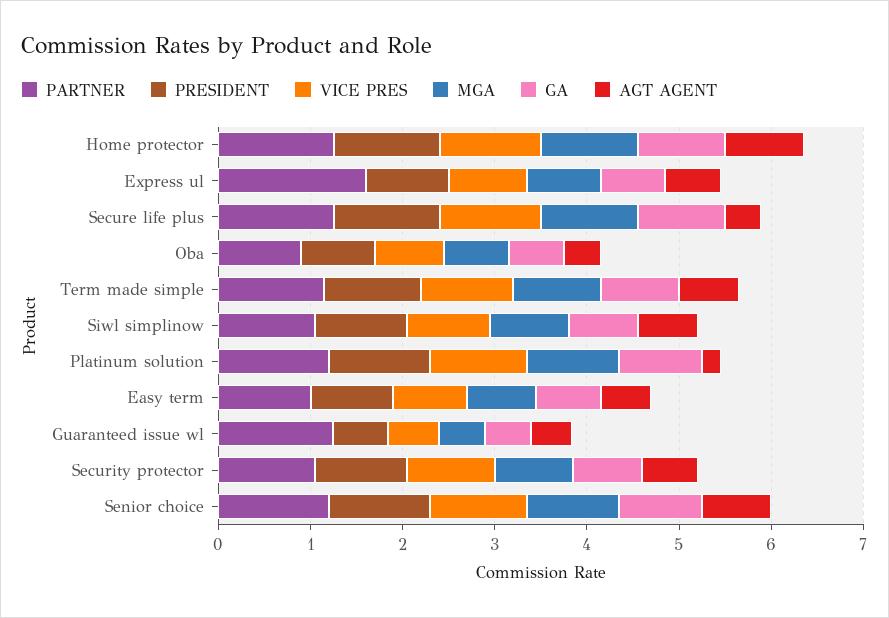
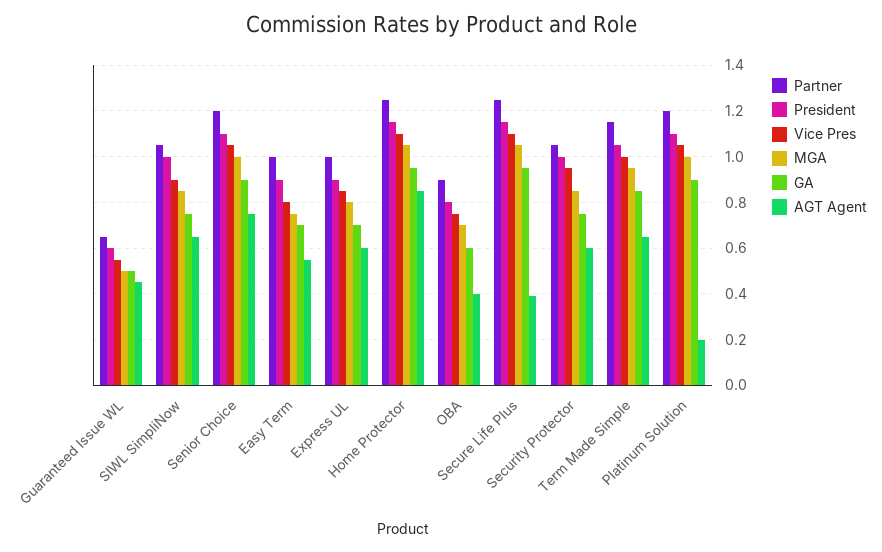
  {
    "PARTNER": {
      "Home protector": 1.25,
-     "Express ul": 1.6,
+     "Express ul": 1,
      "Secure life plus": 1.25,
      "Oba": 0.9,
      "Term made simple": 1.15,
      "Siwl simplinow": 1.05,
      "Platinum solution": 1.2,
      "Easy term": 1,
-     "Guaranteed issue wl": 1.2,
+     "Guaranteed issue wl": 0.65,
      "Security protector": 1.05,
      "Senior choice": 1.2
    },
    "PRESIDENT": {
      "Home protector": 1.15,
      "Express ul": 0.9,
      "Secure life plus": 1.15,
      "Oba": 0.8,
      "Term made simple": 1.05,
      "Siwl simplinow": 1,
      "Platinum solution": 1.1,
      "Easy term": 0.9,
      "Guaranteed issue wl": 0.6,
      "Security protector": 1,
      "Senior choice": 1.1
    },
    "VICE PRES": {
      "Home protector": 1.1,
      "Express ul": 0.85,
      "Secure life plus": 1.1,
      "Oba": 0.75,
      "Term made simple": 1,
      "Siwl simplinow": 0.9,
      "Platinum solution": 1.05,
      "Easy term": 0.8,
      "Guaranteed issue wl": 0.55,
      "Security protector": 0.95,
      "Senior choice": 1.05
    },
    "MGA": {
      "Home protector": 1.05,
      "Express ul": 0.8,
      "Secure life plus": 1.05,
      "Oba": 0.7,
      "Term made simple": 0.95,
      "Siwl simplinow": 0.85,
      "Platinum solution": 1,
      "Easy term": 0.75,
      "Guaranteed issue wl": 0.5,
      "Security protector": 0.85,
      "Senior choice": 1
    },
    "GA": {
      "Home protector": 0.95,
      "Express ul": 0.7,
      "Secure life plus": 0.95,
      "Oba": 0.6,
      "Term made simple": 0.85,
      "Siwl simplinow": 0.75,
      "Platinum solution": 0.9,
      "Easy term": 0.7,
      "Guaranteed issue wl": 0.5,
      "Security protector": 0.75,
      "Senior choice": 0.9
    },
    "AGT AGENT": {
      "Home protector": 0.85,
      "Express ul": 0.6,
      "Secure life plus": 0.4,
      "Oba": 0.4,
      "Term made simple": 0.65,
      "Siwl simplinow": 0.65,
      "Platinum solution": 0.2,
      "Easy term": 0.55,
      "Guaranteed issue wl": 0.45,
      "Security protector": 0.6,
      "Senior choice": 0.75
    }
  }

